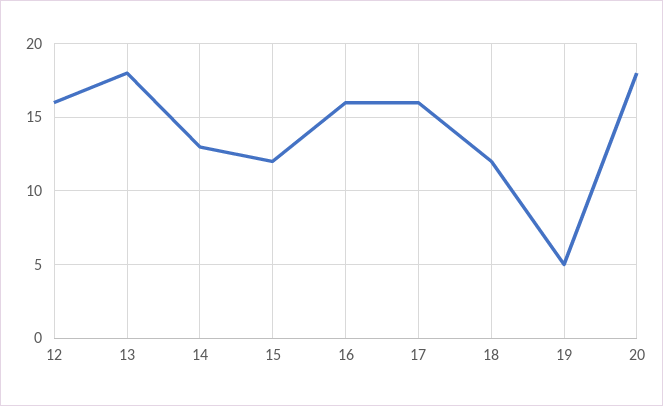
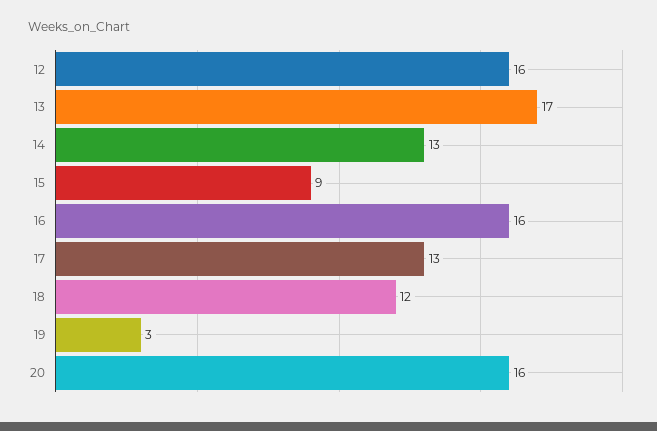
  {
    "12": 16,
-   "13": 18,
+   "13": 17,
    "14": 13,
-   "15": 12,
+   "15": 9,
    "16": 16,
-   "17": 16,
+   "17": 13,
    "18": 12,
-   "19": 5,
+   "19": 3,
-   "20": 18
+   "20": 16
  }

